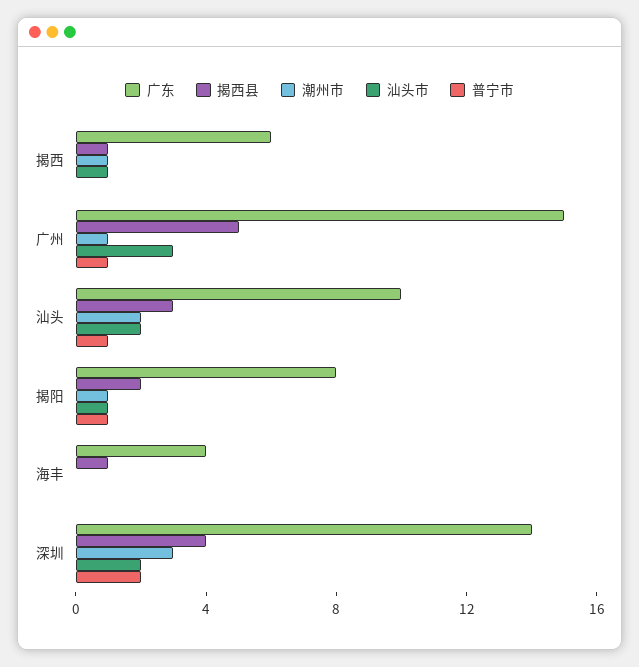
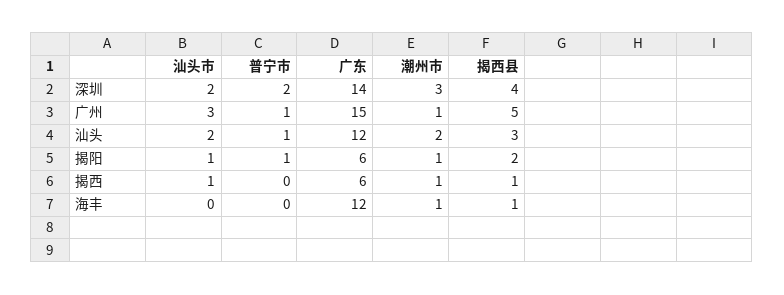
  {
    "广东": {
      "揭西": 6,
      "广州": 15,
-     "汕头": 10,
+     "汕头": 12,
-     "揭阳": 8,
+     "揭阳": 6,
-     "海丰": 4,
+     "海丰": 12,
      "深圳": 14
    },
    "揭西县": {
      "揭西": 1,
      "广州": 5,
      "汕头": 3,
      "揭阳": 2,
      "海丰": 1,
      "深圳": 4
    },
    "潮州市": {
      "揭西": 1,
      "广州": 1,
      "汕头": 2,
      "揭阳": 1,
-     "海丰": 0,
+     "海丰": 1,
      "深圳": 3
    },
    "汕头市": {
      "揭西": 1,
      "广州": 3,
      "汕头": 2,
      "揭阳": 1,
      "海丰": 0,
      "深圳": 2
    },
    "普宁市": {
      "揭西": 0,
      "广州": 1,
      "汕头": 1,
      "揭阳": 1,
      "海丰": 0,
      "深圳": 2
    }
  }

